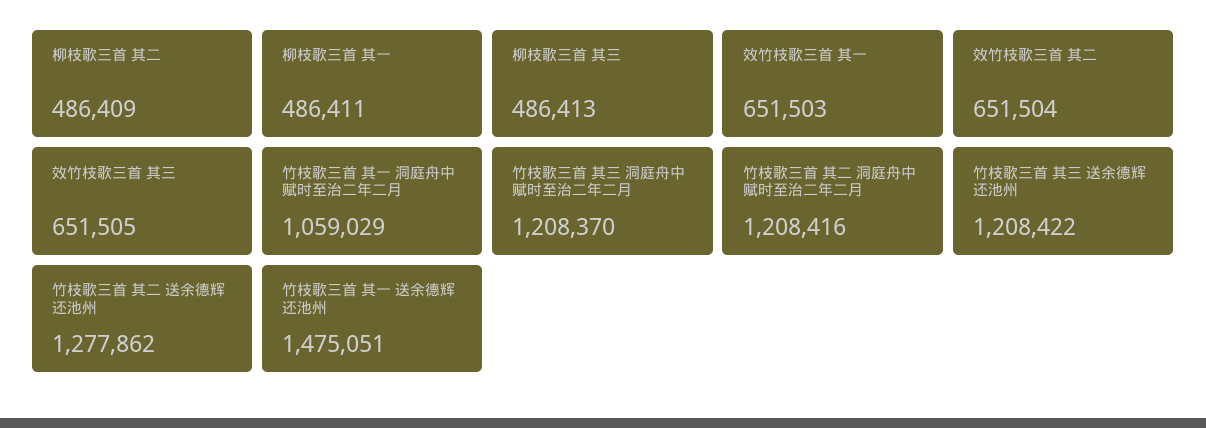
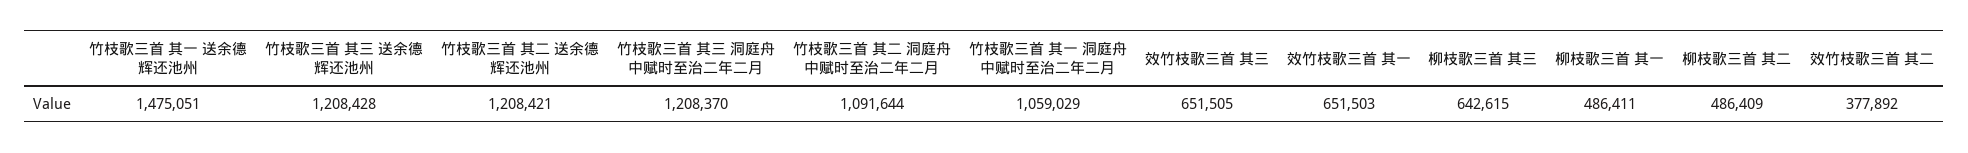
  {
    "柳枝歌三首 其二": 486409,
    "柳枝歌三首 其一": 486411,
-   "柳枝歌三首 其三": 486413,
+   "柳枝歌三首 其三": 642615,
    "效竹枝歌三首 其一": 651503,
-   "效竹枝歌三首 其二": 651504,
+   "效竹枝歌三首 其二": 377892,
    "效竹枝歌三首 其三": 651505,
    "竹枝歌三首 其一 洞庭舟中赋时至治二年二月": 1059029,
    "竹枝歌三首 其三 洞庭舟中赋时至治二年二月": 1208370,
-   "竹枝歌三首 其二 洞庭舟中赋时至治二年二月": 1208416,
+   "竹枝歌三首 其二 洞庭舟中赋时至治二年二月": 1091644,
-   "竹枝歌三首 其三 送余德辉还池州": 1208422,
+   "竹枝歌三首 其三 送余德辉还池州": 1208428,
-   "竹枝歌三首 其二 送余德辉还池州": 1277862,
+   "竹枝歌三首 其二 送余德辉还池州": 1208421,
    "竹枝歌三首 其一 送余德辉还池州": 1475051
  }

